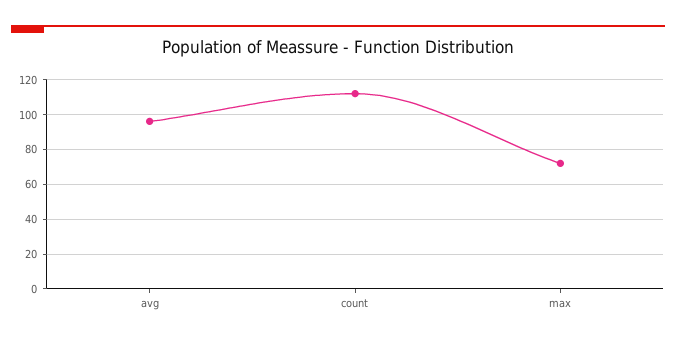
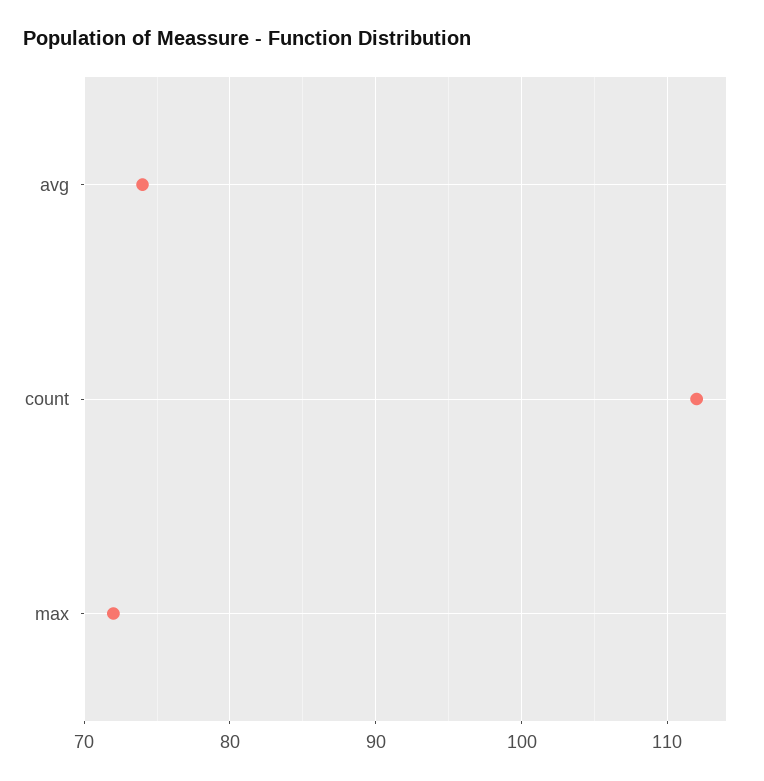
  {
-   "avg": 95,
+   "avg": 74,
    "count": 112,
    "max": 72
  }

